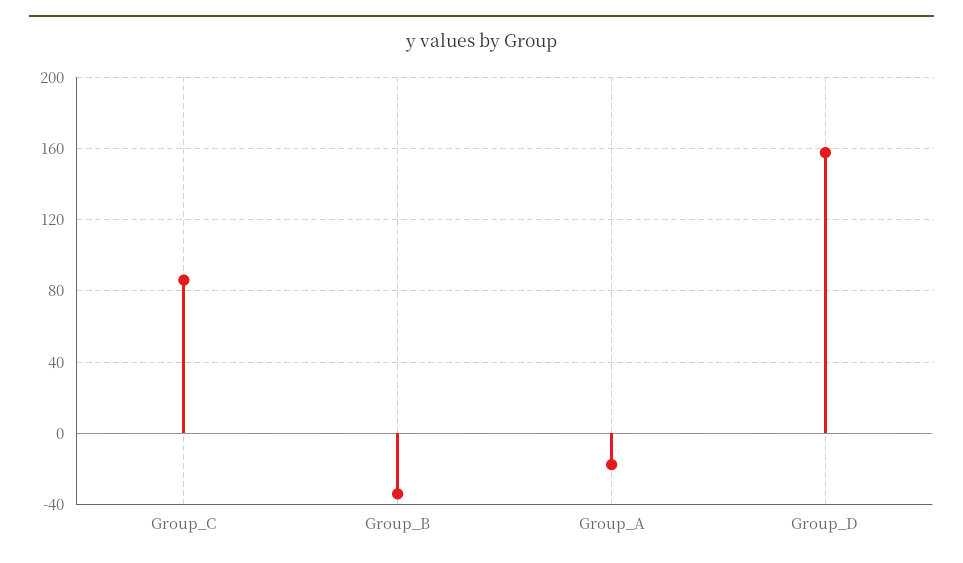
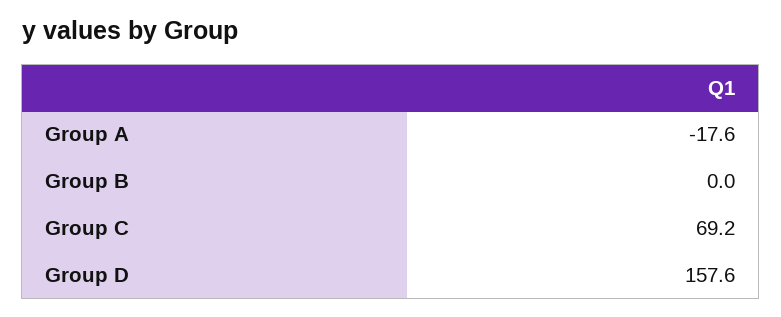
  {
-   "Group_C": 85,
+   "Group_C": 69.2,
-   "Group_B": -35,
+   "Group_B": 0,
    "Group_A": -17.6,
    "Group_D": 157.6
  }

